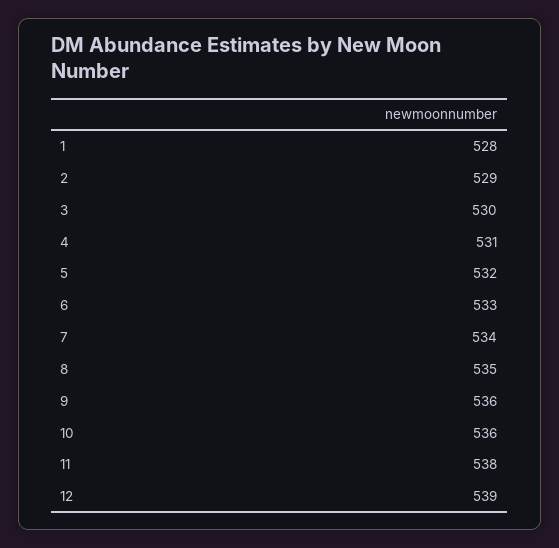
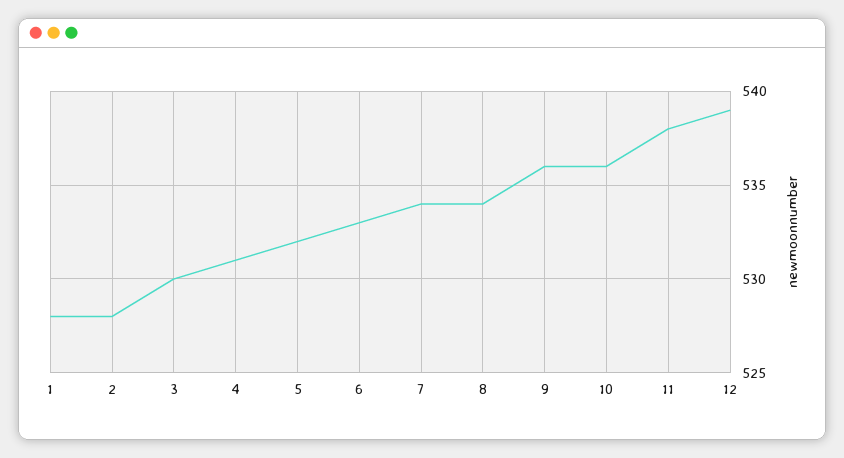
  {
    "1": 528,
-   "2": 529,
+   "2": 528,
    "3": 530,
    "4": 531,
    "5": 532,
    "6": 533,
    "7": 534,
-   "8": 535,
+   "8": 534,
    "9": 536,
    "10": 536,
    "11": 538,
    "12": 539
  }

